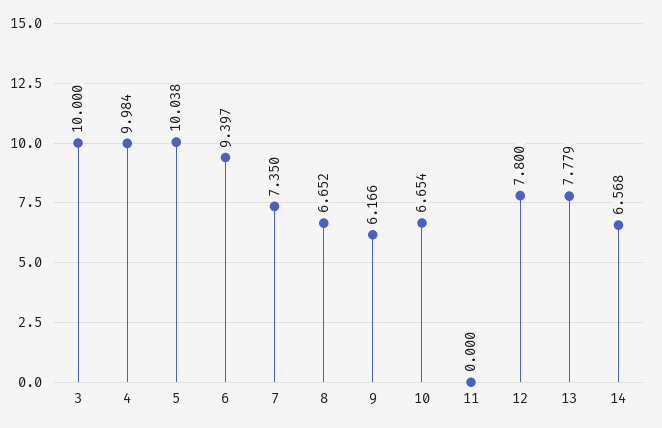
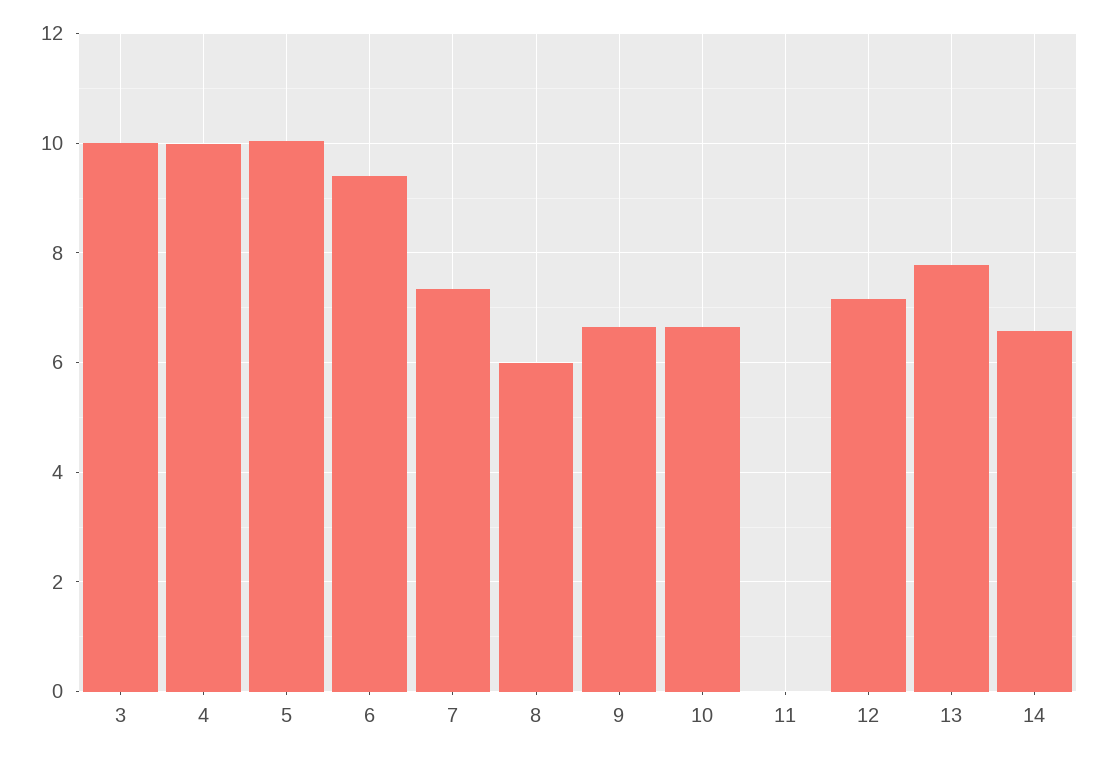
  {
    "3": 10,
    "4": 9.984,
    "5": 10.038,
    "6": 9.397,
    "7": 7.35,
-   "8": 6.652,
+   "8": 6,
-   "9": 6.166,
+   "9": 6.6,
    "10": 6.654,
    "11": 0,
-   "12": 7.8,
+   "12": 7.2,
    "13": 7.779,
    "14": 6.568
  }

